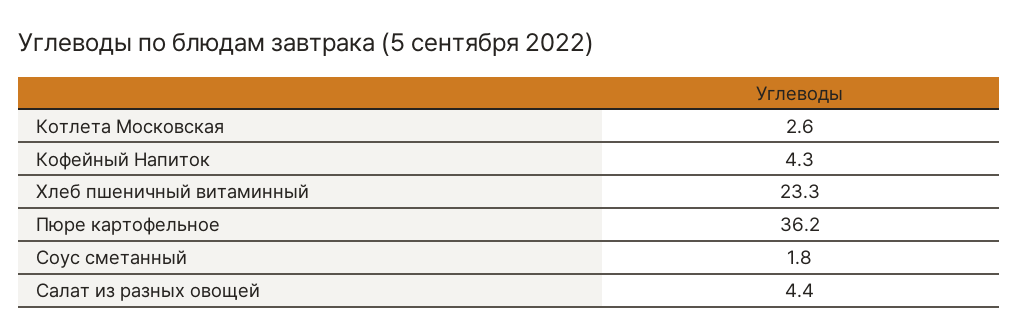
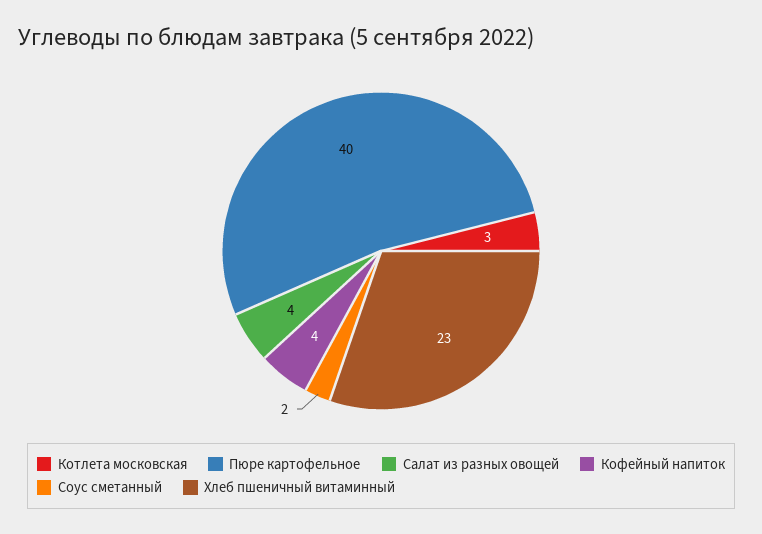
  {
    "Котлета Московская": 2.6,
    "Кофейный Напиток": 4.3,
    "Хлеб пшеничный витаминный": 23.3,
-   "Пюре картофельное": 36.2,
+   "Пюре картофельное": 40,
    "Соус сметанный": 1.8,
    "Салат из разных овощей": 4.4
  }

